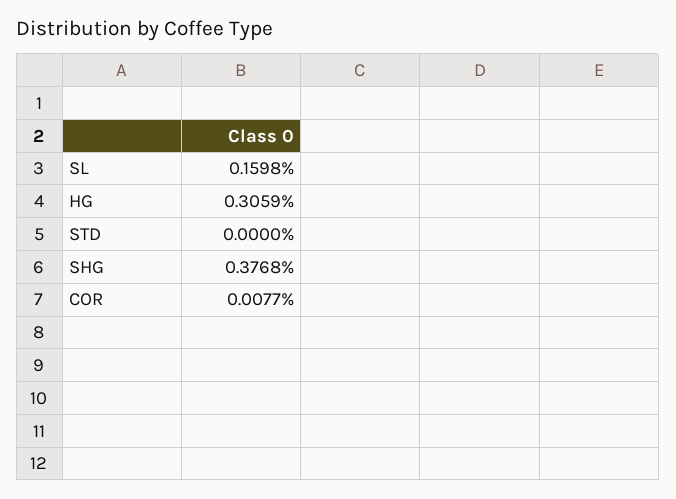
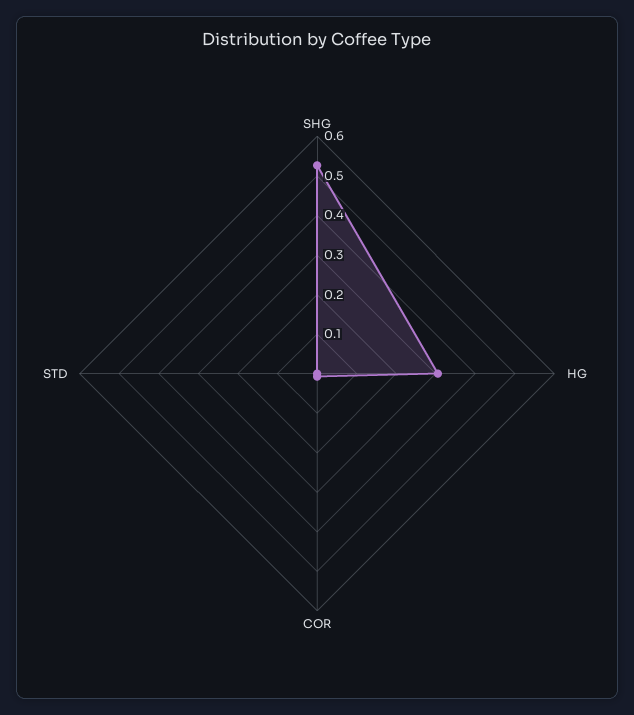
  {
-   "SL": 0.1598,
    "HG": 0.3059,
    "STD": 0,
-   "SHG": 0.3768,
+   "SHG": 0.525,
    "COR": 0.0077
  }

